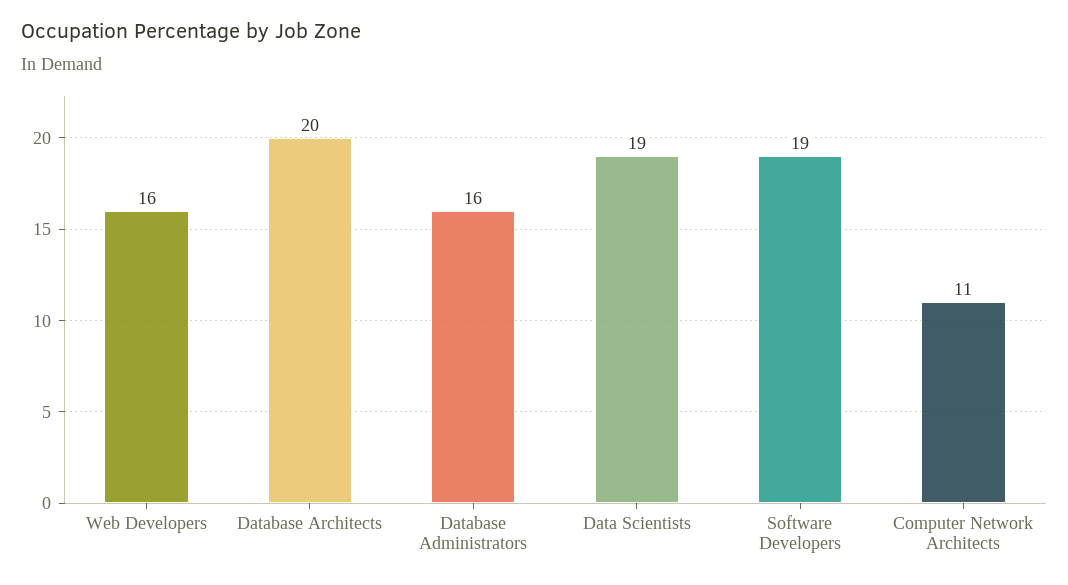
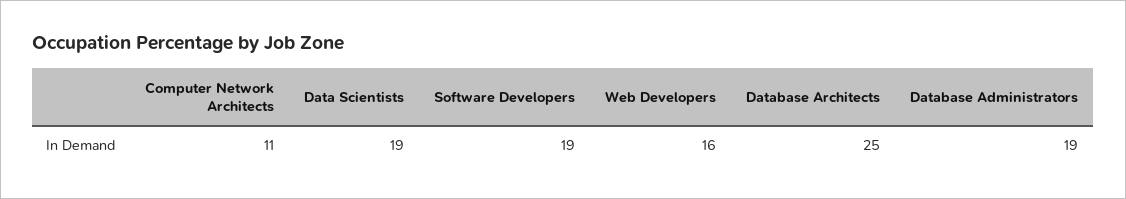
  {
    "Web Developers": 16,
-   "Database Architects": 20,
+   "Database Architects": 25,
-   "Database Administrators": 16,
+   "Database Administrators": 19,
    "Data Scientists": 19,
    "Software Developers": 19,
    "Computer Network Architects": 11
  }

